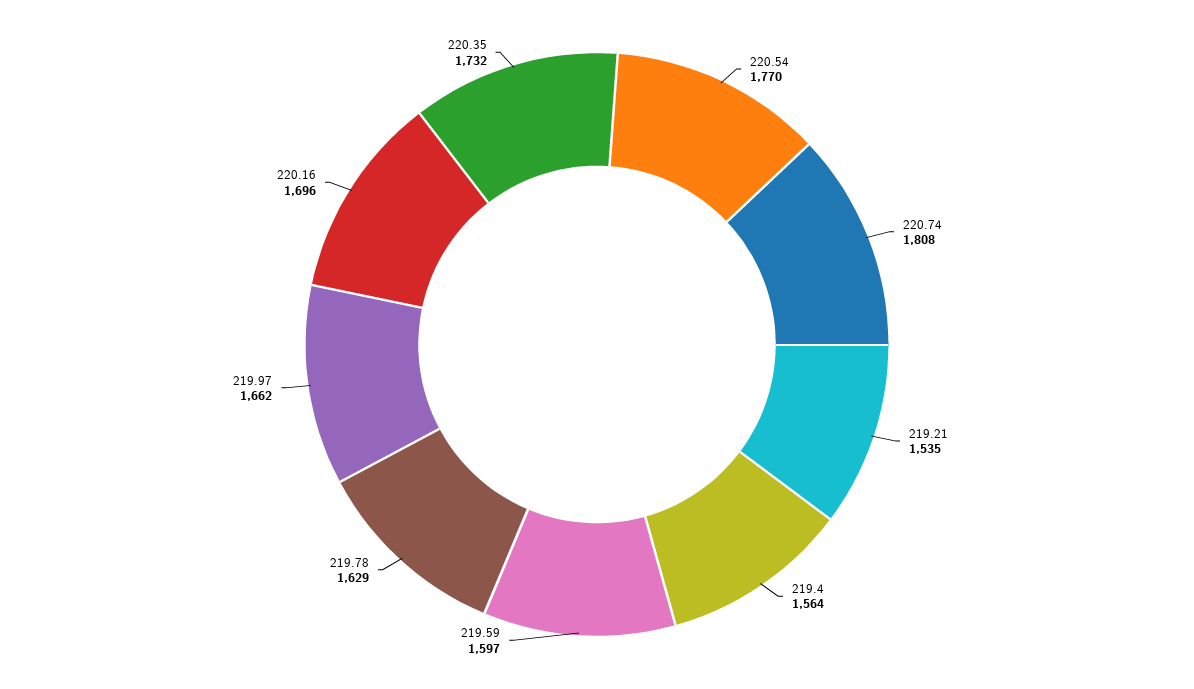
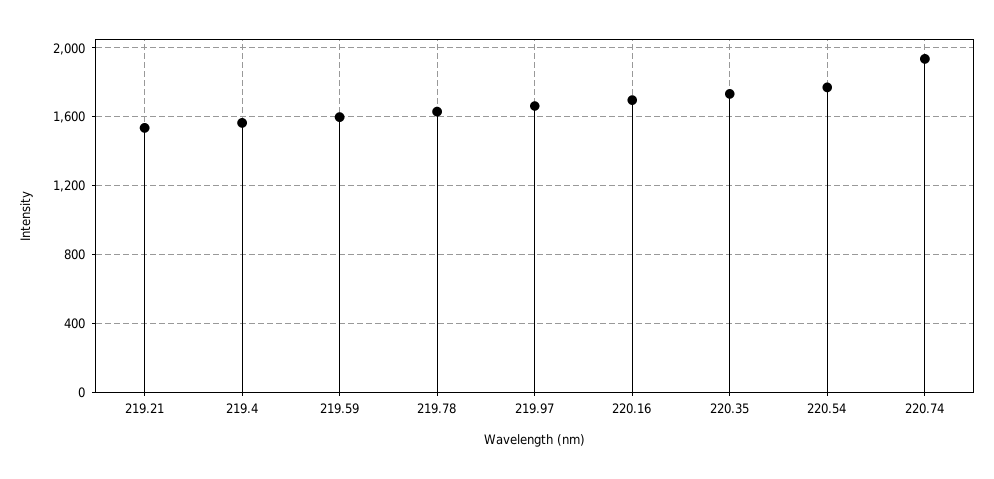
  {
    "220.54": 1770,
-   "220.74": 1808,
+   "220.74": 1950,
    "219.21": 1535,
    "219.4": 1564,
    "219.59": 1597,
    "219.78": 1629,
    "219.97": 1662,
    "220.16": 1696,
    "220.35": 1732
  }

